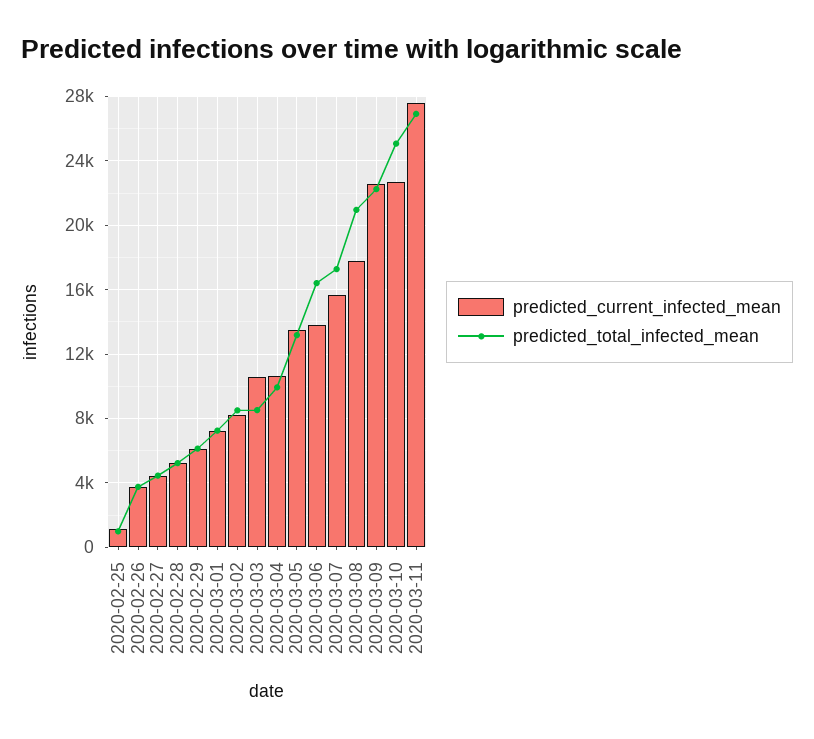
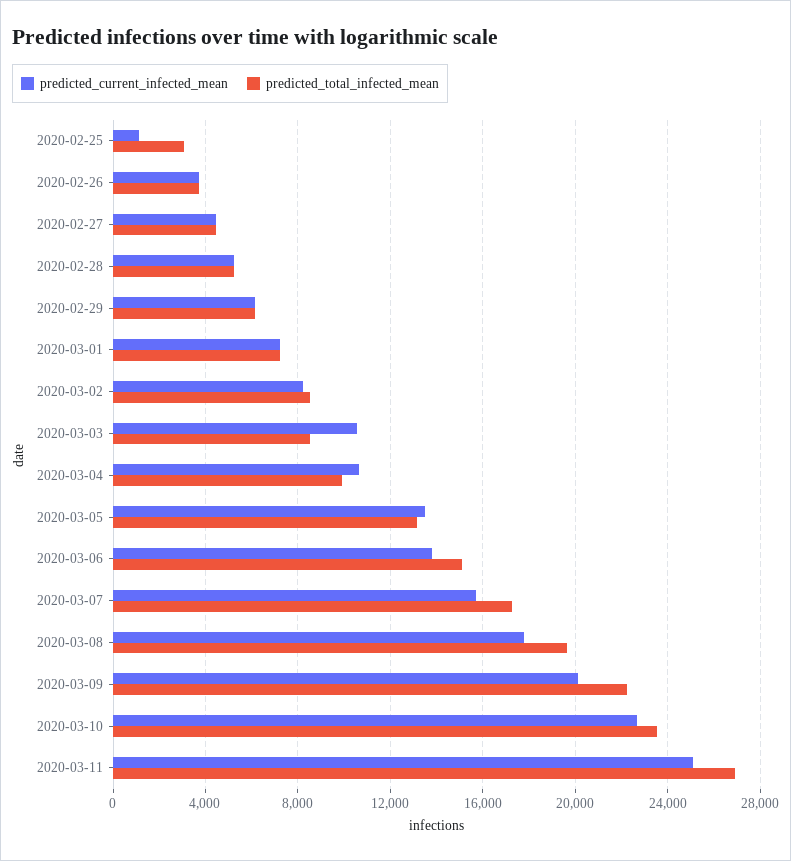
  {
    "predicted_current_infected_mean": {
      "2020-02-25": 1000,
      "2020-02-26": 3500,
      "2020-02-27": 4500,
      "2020-02-28": 5000,
      "2020-02-29": 6000,
      "2020-03-01": 7000,
      "2020-03-02": 8000,
      "2020-03-03": 10500,
      "2020-03-04": 10500,
      "2020-03-05": 13500,
      "2020-03-06": 14000,
      "2020-03-07": 15500,
      "2020-03-08": 18000,
-     "2020-03-09": 22500,
+     "2020-03-09": 20000,
      "2020-03-10": 22500,
-     "2020-03-11": 27500
+     "2020-03-11": 25000
    },
    "predicted_total_infected_mean": {
-     "2020-02-25": 1000,
+     "2020-02-25": 3000,
      "2020-02-26": 3500,
      "2020-02-27": 4500,
      "2020-02-28": 5000,
      "2020-02-29": 6000,
      "2020-03-01": 7000,
      "2020-03-02": 8500,
      "2020-03-03": 8500,
      "2020-03-04": 10000,
      "2020-03-05": 13000,
-     "2020-03-06": 16500,
+     "2020-03-06": 15000,
      "2020-03-07": 17500,
-     "2020-03-08": 21000,
+     "2020-03-08": 19500,
      "2020-03-09": 22000,
-     "2020-03-10": 25000,
+     "2020-03-10": 23500,
      "2020-03-11": 27000
    }
  }

